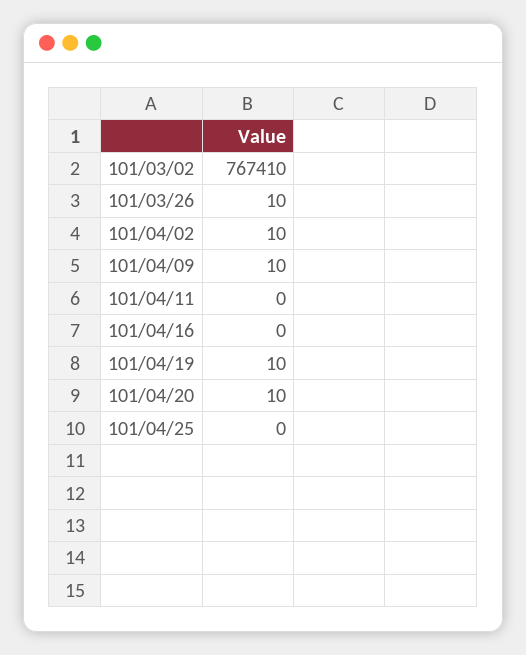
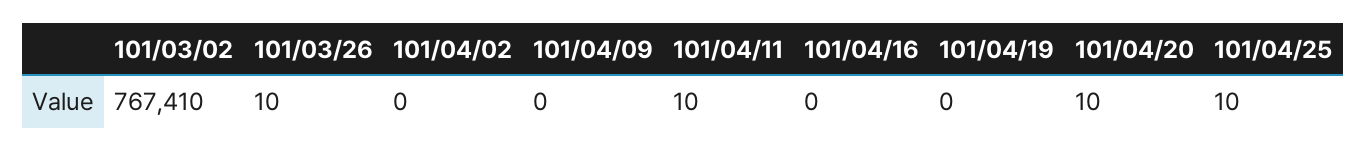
  {
    "101/03/02": 767410,
    "101/03/26": 10,
-   "101/04/02": 10,
+   "101/04/02": 0,
-   "101/04/09": 10,
+   "101/04/09": 0,
-   "101/04/11": 0,
+   "101/04/11": 10,
    "101/04/16": 0,
-   "101/04/19": 10,
+   "101/04/19": 0,
    "101/04/20": 10,
-   "101/04/25": 0
+   "101/04/25": 10
  }

